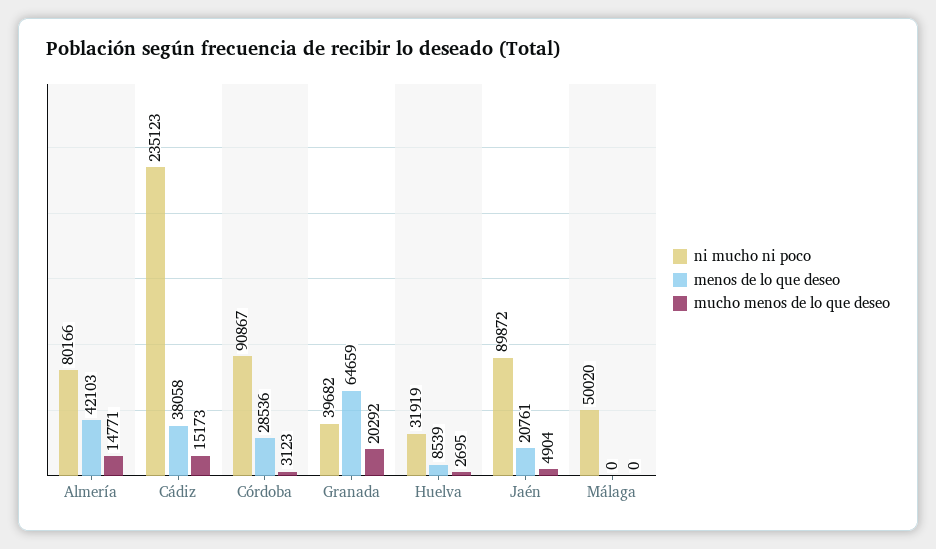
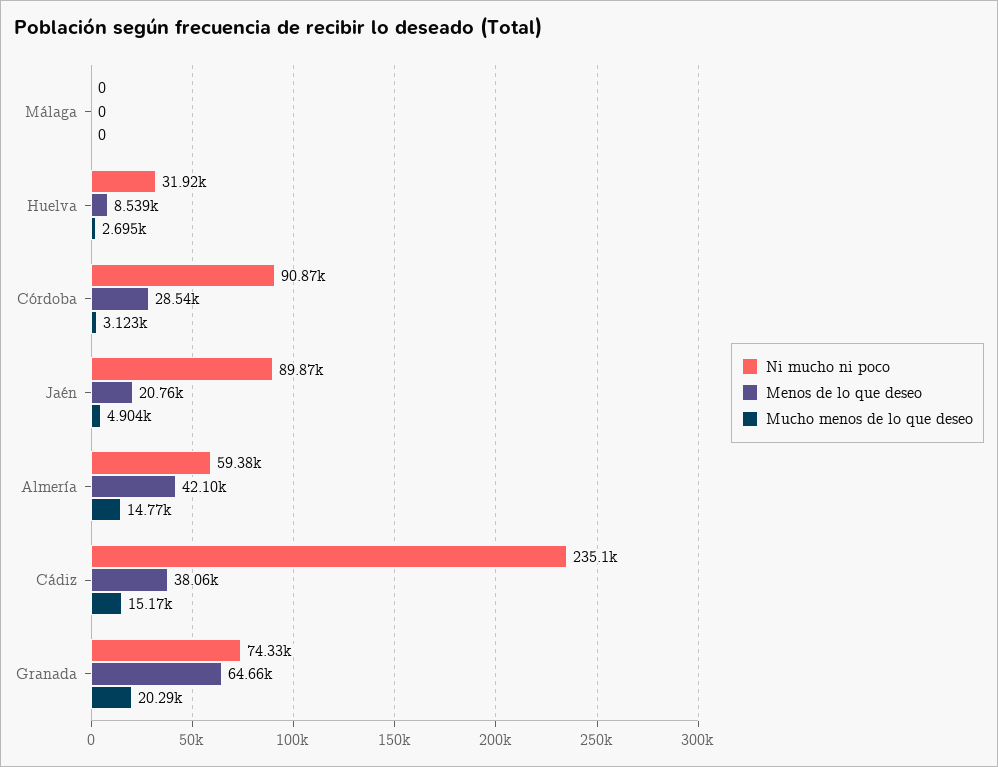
  {
    "ni mucho ni poco": {
-     "Almería": 80166,
+     "Almería": 59380,
      "Cádiz": 235123,
      "Córdoba": 90867,
-     "Granada": 39682,
+     "Granada": 74330,
      "Huelva": 31919,
      "Jaén": 89872,
-     "Málaga": 50020
+     "Málaga": 0
    },
    "menos de lo que deseo": {
      "Almería": 42103,
      "Cádiz": 38058,
      "Córdoba": 28536,
      "Granada": 64659,
      "Huelva": 8539,
      "Jaén": 20761,
      "Málaga": 0
    },
    "mucho menos de lo que deseo": {
      "Almería": 14771,
      "Cádiz": 15173,
      "Córdoba": 3123,
      "Granada": 20292,
      "Huelva": 2695,
      "Jaén": 4904,
      "Málaga": 0
    }
  }

